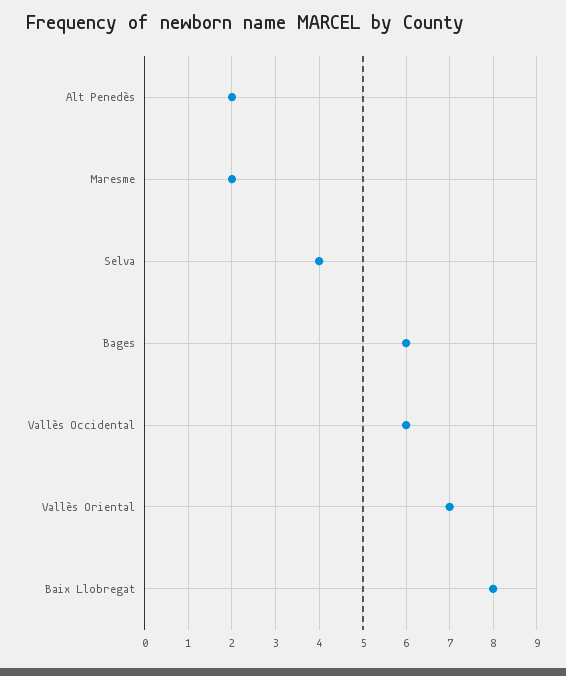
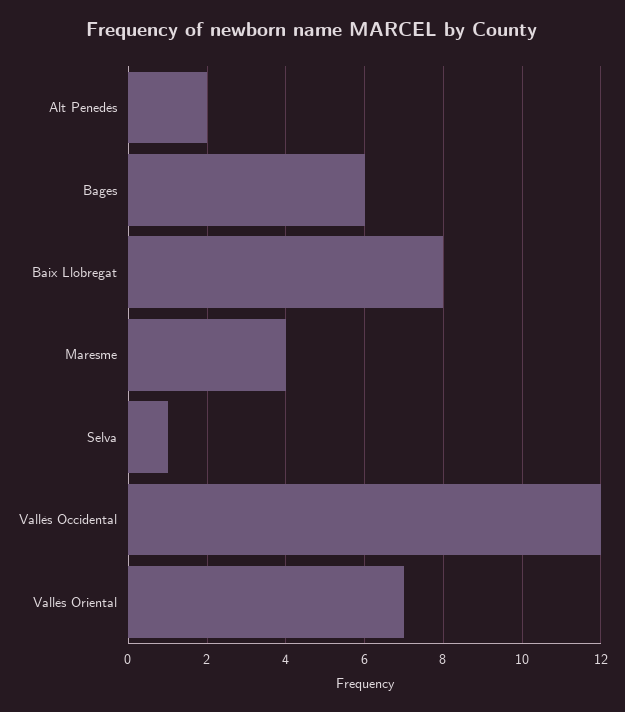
  {
    "Alt Penedès": 2,
-   "Maresme": 2,
+   "Maresme": 4,
-   "Selva": 4,
+   "Selva": 1,
    "Bages": 6,
-   "Vallès Occidental": 6,
+   "Vallès Occidental": 12,
    "Vallès Oriental": 7,
    "Baix Llobregat": 8
  }

